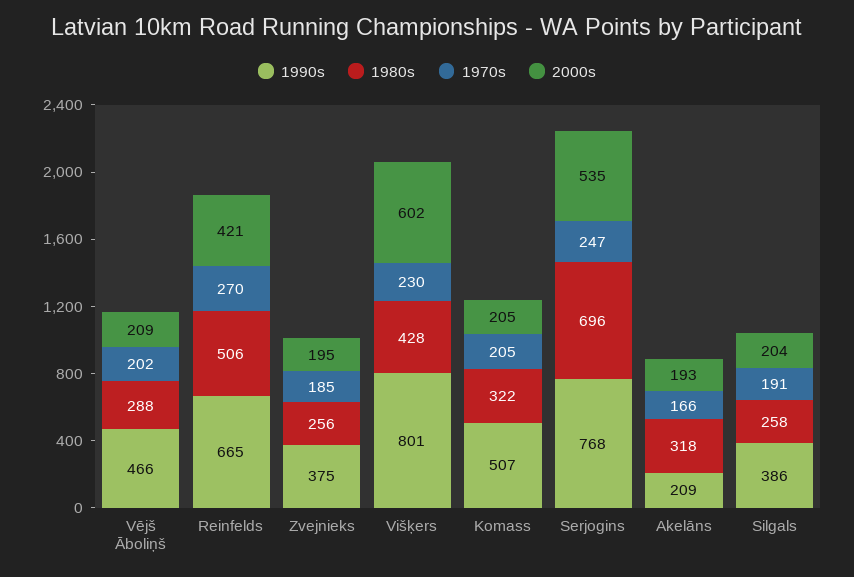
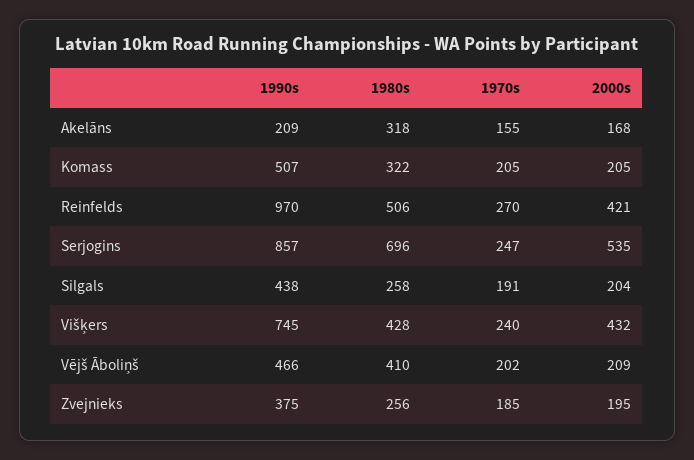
  {
    "1990s": {
      "Vējš Āboliņš": 466,
-     "Reinfelds": 665,
+     "Reinfelds": 970,
      "Zvejnieks": 375,
-     "Višķers": 801,
+     "Višķers": 745,
      "Komass": 507,
-     "Serjogins": 768,
+     "Serjogins": 857,
      "Akelāns": 209,
-     "Silgals": 386
+     "Silgals": 438
    },
    "1980s": {
-     "Vējš Āboliņš": 288,
+     "Vējš Āboliņš": 410,
      "Reinfelds": 506,
      "Zvejnieks": 256,
      "Višķers": 428,
      "Komass": 322,
      "Serjogins": 696,
      "Akelāns": 318,
      "Silgals": 258
    },
    "1970s": {
      "Vējš Āboliņš": 202,
      "Reinfelds": 270,
      "Zvejnieks": 185,
-     "Višķers": 230,
+     "Višķers": 240,
      "Komass": 205,
      "Serjogins": 247,
-     "Akelāns": 166,
+     "Akelāns": 155,
      "Silgals": 191
    },
    "2000s": {
      "Vējš Āboliņš": 209,
      "Reinfelds": 421,
      "Zvejnieks": 195,
-     "Višķers": 602,
+     "Višķers": 432,
      "Komass": 205,
      "Serjogins": 535,
-     "Akelāns": 193,
+     "Akelāns": 168,
      "Silgals": 204
    }
  }

